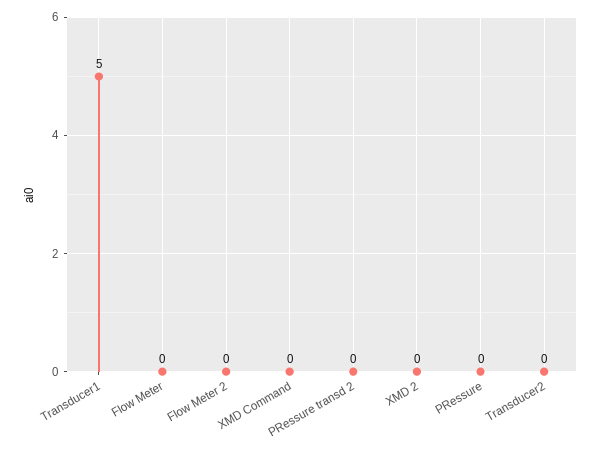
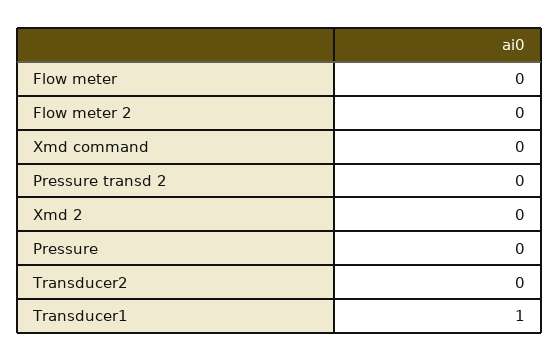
  {
-   "Transducer1": 5,
+   "Transducer1": 1,
    "Flow Meter": 0,
    "Flow Meter 2": 0,
    "XMD Command": 0,
    "PRessure transd 2": 0,
    "XMD 2": 0,
    "PRessure": 0,
    "Transducer2": 0
  }

